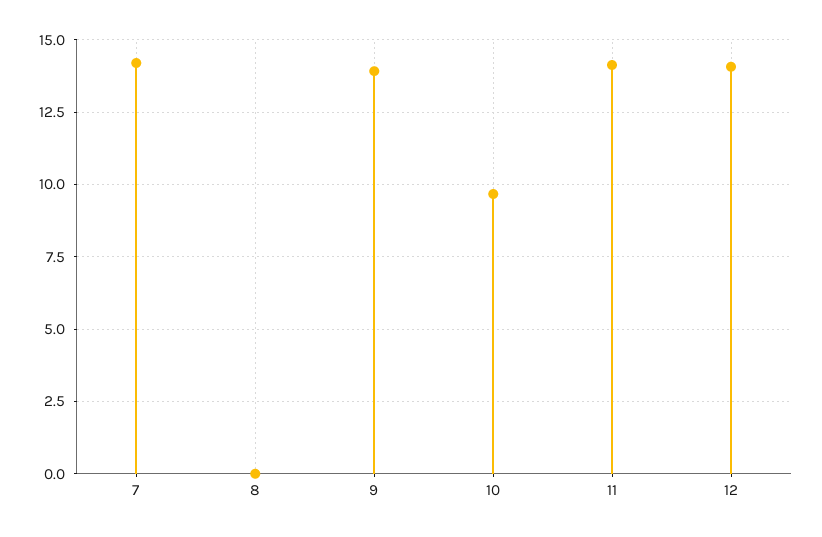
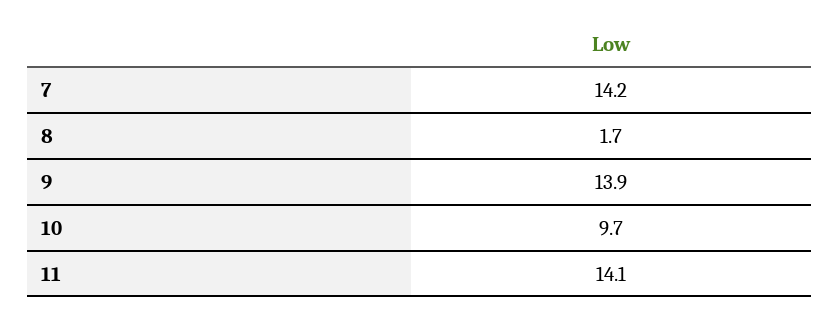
  {
    "7": 14.2,
-   "8": 0,
+   "8": 1.7,
    "9": 13.9,
    "10": 9.7,
-   "11": 14.1,
+   "11": 14.1
-   "12": 14
  }

